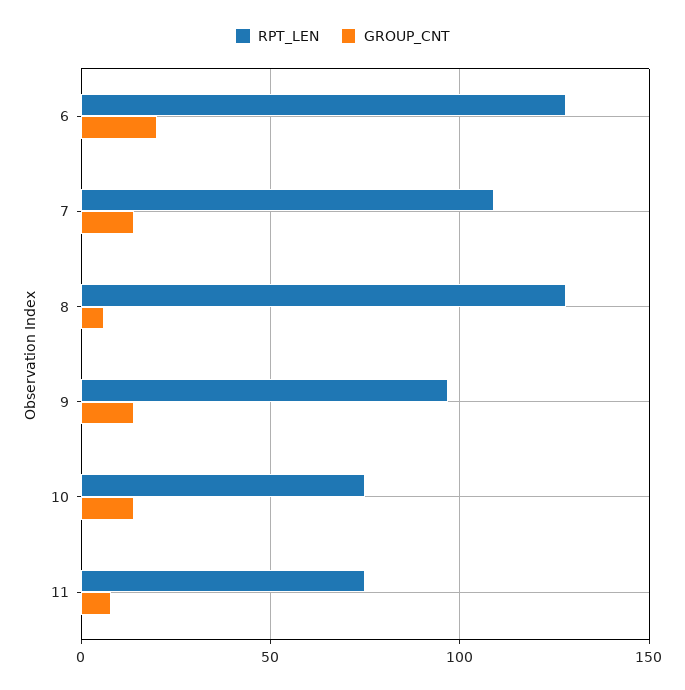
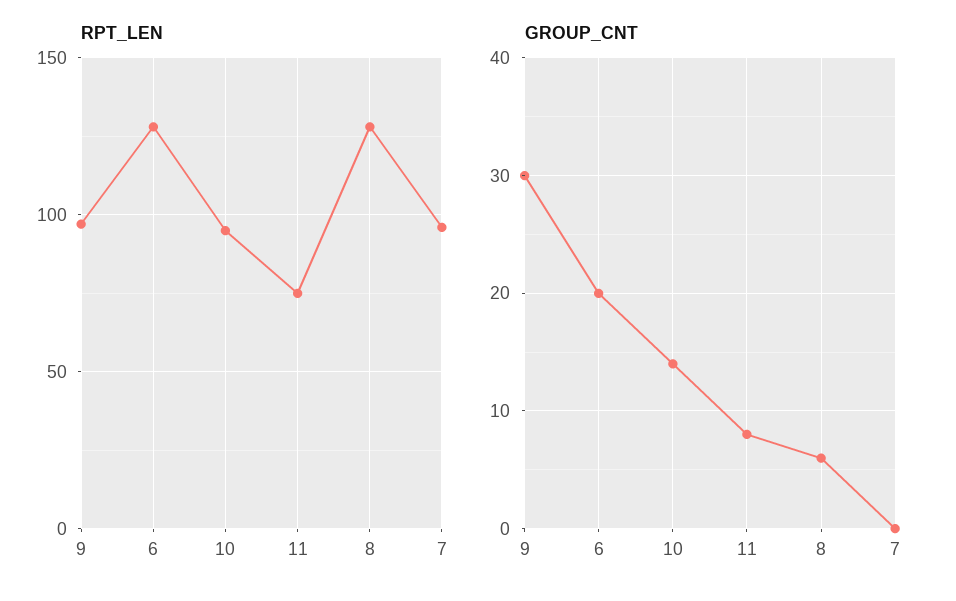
  {
    "RPT_LEN": {
      "6": 130,
-     "7": 110,
+     "7": 95,
      "8": 130,
      "9": 95,
-     "10": 75,
+     "10": 95,
      "11": 75
    },
    "GROUP_CNT": {
      "6": 20,
-     "7": 15,
+     "7": 0,
      "8": 6,
-     "9": 15,
+     "9": 30,
      "10": 14,
      "11": 8
    }
  }

